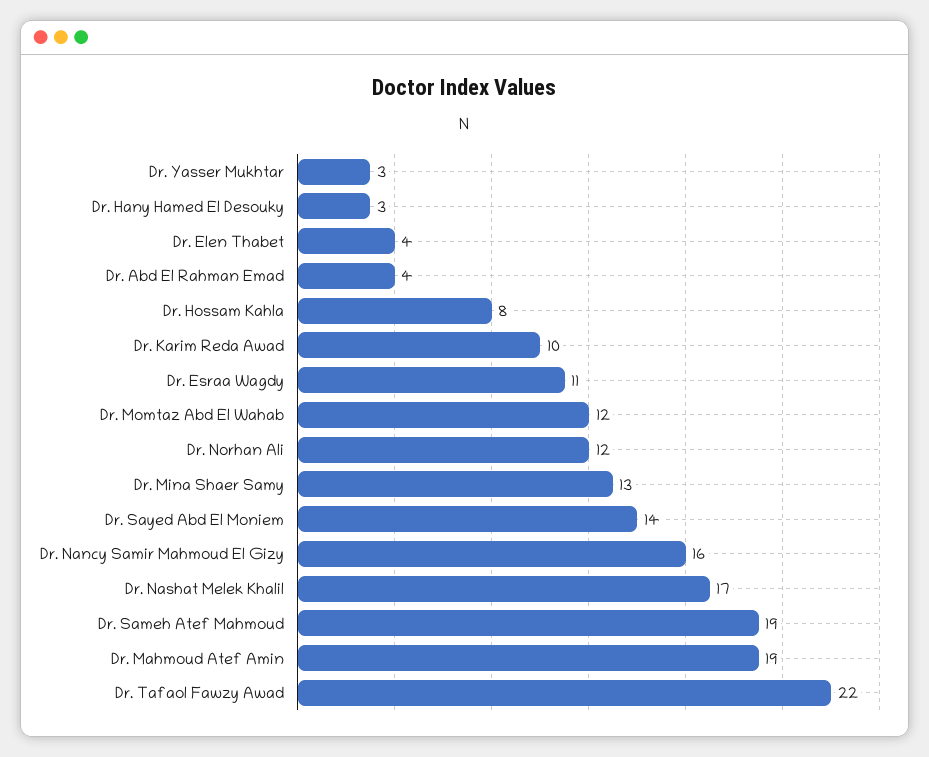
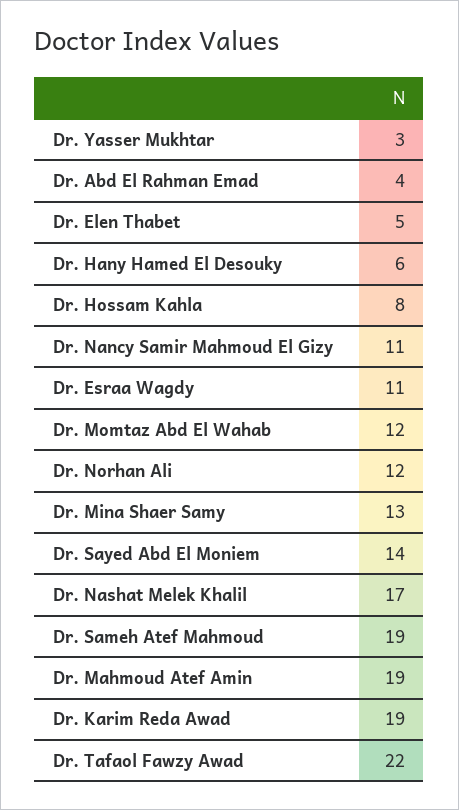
  {
    "Dr. Yasser Mukhtar": 3,
-   "Dr. Hany Hamed El Desouky": 3,
+   "Dr. Hany Hamed El Desouky": 6,
-   "Dr. Elen Thabet": 4,
+   "Dr. Elen Thabet": 5,
    "Dr. Abd El Rahman Emad": 4,
    "Dr. Hossam Kahla": 8,
-   "Dr. Karim Reda Awad": 10,
+   "Dr. Karim Reda Awad": 19,
    "Dr. Esraa Wagdy": 11,
    "Dr. Momtaz Abd El Wahab": 12,
    "Dr. Norhan Ali": 12,
    "Dr. Mina Shaer Samy": 13,
    "Dr. Sayed Abd El Moniem": 14,
-   "Dr. Nancy Samir Mahmoud El Gizy": 16,
+   "Dr. Nancy Samir Mahmoud El Gizy": 11,
    "Dr. Nashat Melek Khalil": 17,
    "Dr. Sameh Atef Mahmoud": 19,
    "Dr. Mahmoud Atef Amin": 19,
    "Dr. Tafaol Fawzy Awad": 22
  }

